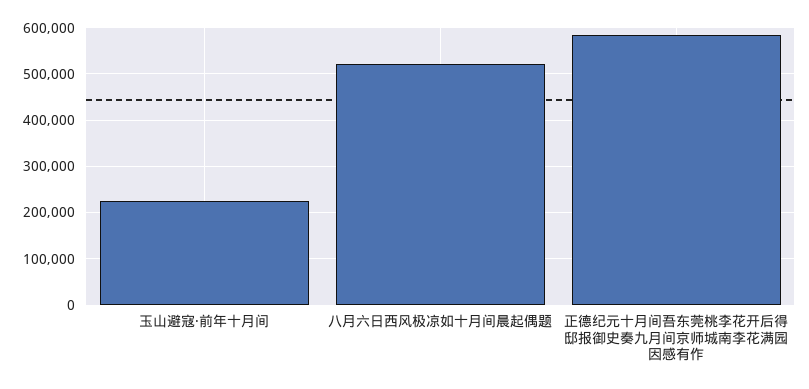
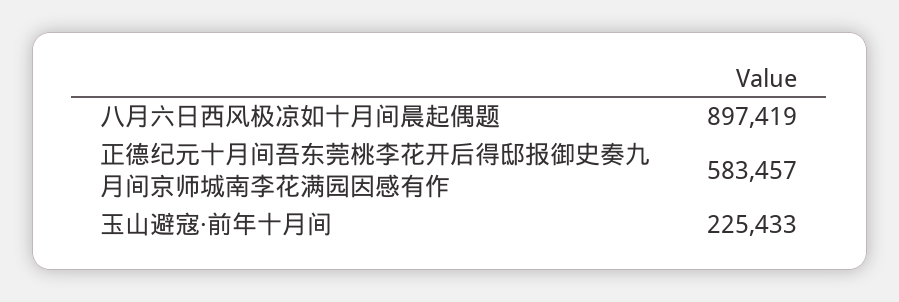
  {
    "玉山避寇·前年十月间": 225433,
-   "八月六日西风极凉如十月间晨起偶题": 520000,
+   "八月六日西风极凉如十月间晨起偶题": 897419,
    "正德纪元十月间吾东莞桃李花开后得邸报御史奏九月间京师城南李花满园因感有作": 583457
  }

